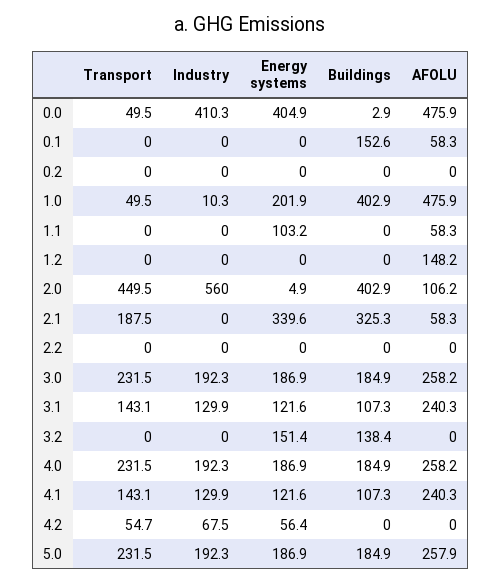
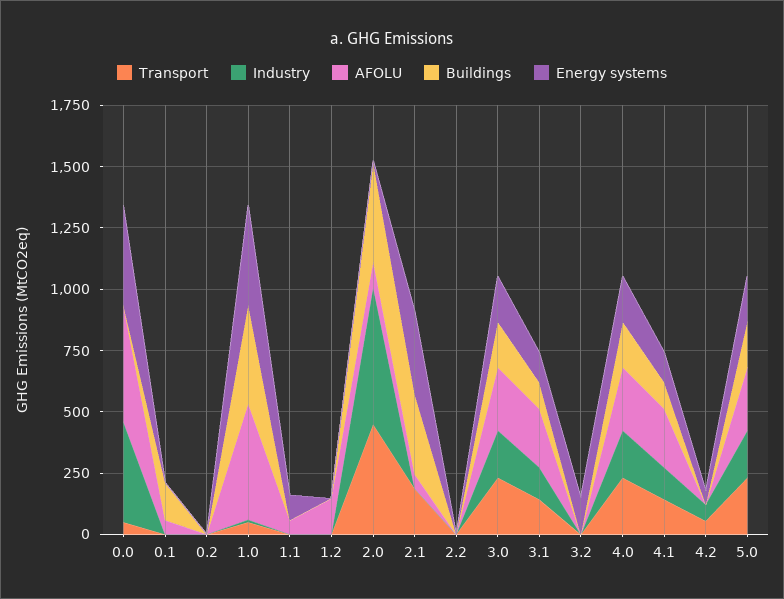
  {
    "Transport": {
      "0.0": 49.5,
      "0.1": 0,
      "0.2": 0,
      "1.0": 49.5,
      "1.1": 0,
      "1.2": 0,
      "2.0": 449.5,
      "2.1": 187.5,
      "2.2": 0,
      "3.0": 231.5,
      "3.1": 143.1,
      "3.2": 0,
      "4.0": 231.5,
      "4.1": 143.1,
      "4.2": 54.7,
      "5.0": 231.5
    },
    "Industry": {
      "0.0": 410.3,
      "0.1": 0,
      "0.2": 0,
      "1.0": 10.3,
      "1.1": 0,
      "1.2": 0,
      "2.0": 560,
      "2.1": 0,
      "2.2": 0,
      "3.0": 192.3,
      "3.1": 129.9,
      "3.2": 0,
      "4.0": 192.3,
      "4.1": 129.9,
      "4.2": 67.5,
      "5.0": 192.3
    },
    "Energy systems": {
      "0.0": 404.9,
      "0.1": 0,
      "0.2": 0,
-     "1.0": 201.9,
+     "1.0": 400,
      "1.1": 103.2,
      "1.2": 0,
      "2.0": 4.9,
      "2.1": 339.6,
      "2.2": 0,
      "3.0": 186.9,
      "3.1": 121.6,
      "3.2": 151.4,
      "4.0": 186.9,
      "4.1": 121.6,
      "4.2": 56.4,
      "5.0": 186.9
    },
    "Buildings": {
      "0.0": 2.9,
      "0.1": 152.6,
      "0.2": 0,
      "1.0": 402.9,
      "1.1": 0,
      "1.2": 0,
      "2.0": 402.9,
      "2.1": 325.3,
      "2.2": 0,
      "3.0": 184.9,
      "3.1": 107.3,
-     "3.2": 138.4,
+     "3.2": 0,
      "4.0": 184.9,
      "4.1": 107.3,
      "4.2": 0,
      "5.0": 184.9
    },
    "AFOLU": {
      "0.0": 475.9,
      "0.1": 58.3,
      "0.2": 0,
      "1.0": 475.9,
      "1.1": 58.3,
      "1.2": 148.2,
      "2.0": 106.2,
      "2.1": 58.3,
      "2.2": 0,
      "3.0": 258.2,
      "3.1": 240.3,
      "3.2": 0,
      "4.0": 258.2,
      "4.1": 240.3,
      "4.2": 0,
      "5.0": 257.9
    }
  }

